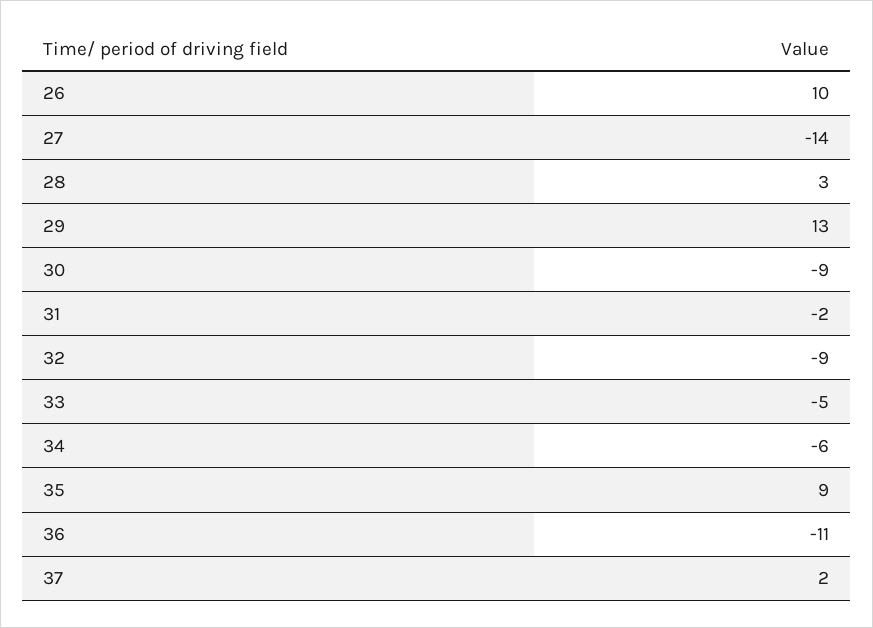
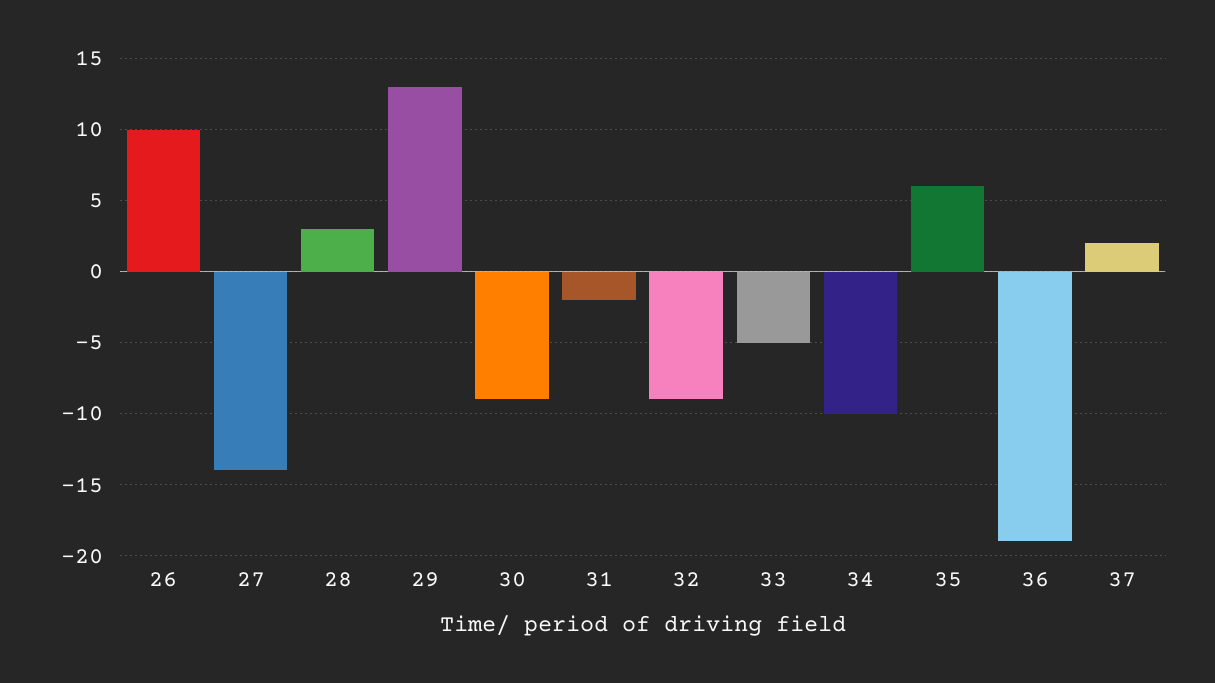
  {
    "26": 10,
    "27": -14,
    "28": 3,
    "29": 13,
    "30": -9,
    "31": -2,
    "32": -9,
    "33": -5,
-   "34": -6,
+   "34": -10,
-   "35": 9,
+   "35": 6,
-   "36": -11,
+   "36": -19,
    "37": 2
  }

